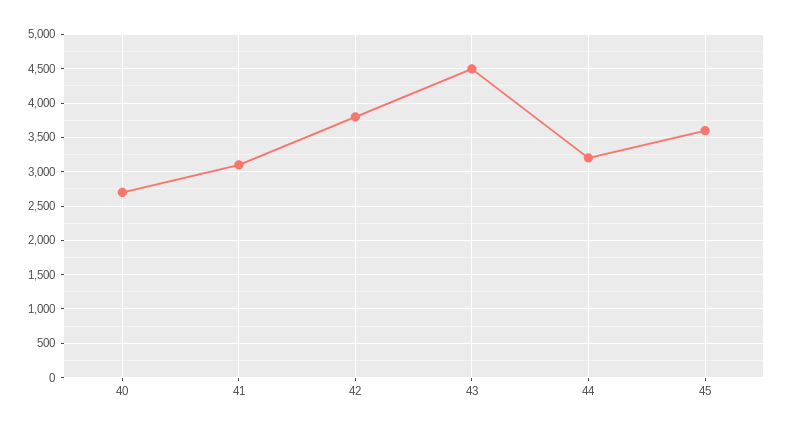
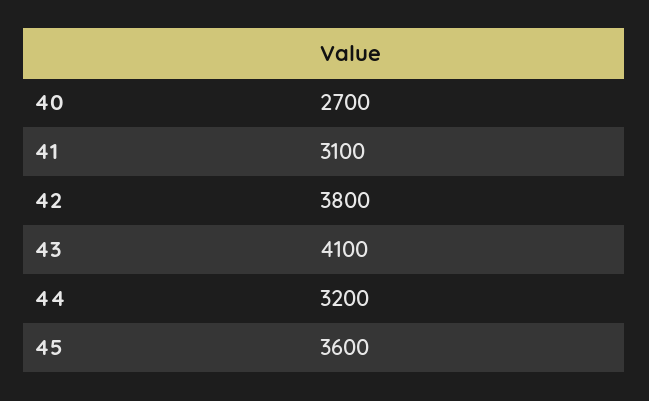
  {
    "40": 2700,
    "41": 3100,
    "42": 3800,
-   "43": 4500,
+   "43": 4100,
    "44": 3200,
    "45": 3600
  }

